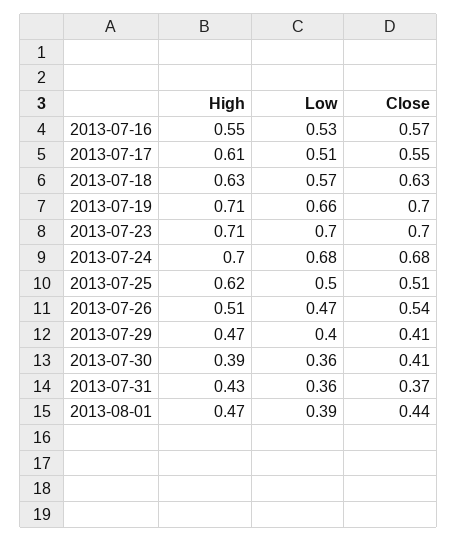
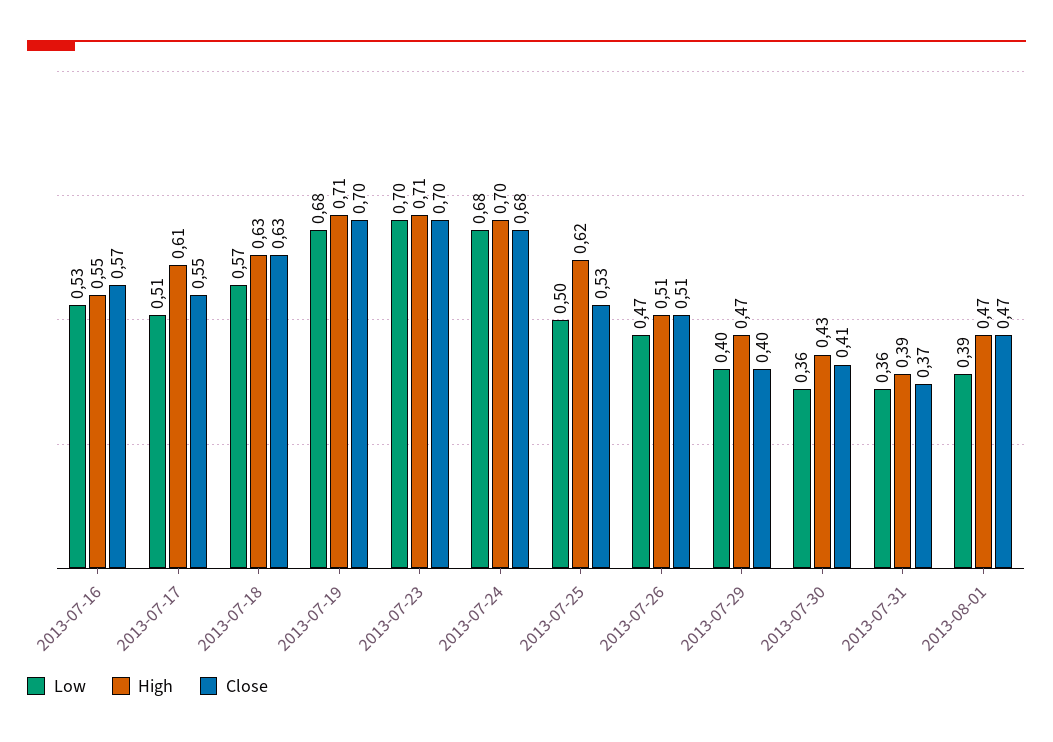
  {
    "High": {
      "2013-07-16": 0.55,
      "2013-07-17": 0.61,
      "2013-07-18": 0.63,
      "2013-07-19": 0.71,
      "2013-07-23": 0.71,
      "2013-07-24": 0.7,
      "2013-07-25": 0.62,
      "2013-07-26": 0.51,
      "2013-07-29": 0.47,
-     "2013-07-30": 0.39,
+     "2013-07-30": 0.43,
-     "2013-07-31": 0.43,
+     "2013-07-31": 0.39,
      "2013-08-01": 0.47
    },
    "Low": {
      "2013-07-16": 0.53,
      "2013-07-17": 0.51,
      "2013-07-18": 0.57,
-     "2013-07-19": 0.66,
+     "2013-07-19": 0.68,
      "2013-07-23": 0.7,
      "2013-07-24": 0.68,
      "2013-07-25": 0.5,
      "2013-07-26": 0.47,
      "2013-07-29": 0.4,
      "2013-07-30": 0.36,
      "2013-07-31": 0.36,
      "2013-08-01": 0.39
    },
    "Close": {
      "2013-07-16": 0.57,
      "2013-07-17": 0.55,
      "2013-07-18": 0.63,
      "2013-07-19": 0.7,
      "2013-07-23": 0.7,
      "2013-07-24": 0.68,
-     "2013-07-25": 0.51,
+     "2013-07-25": 0.53,
-     "2013-07-26": 0.54,
+     "2013-07-26": 0.51,
-     "2013-07-29": 0.41,
+     "2013-07-29": 0.4,
      "2013-07-30": 0.41,
      "2013-07-31": 0.37,
-     "2013-08-01": 0.44
+     "2013-08-01": 0.47
    }
  }

